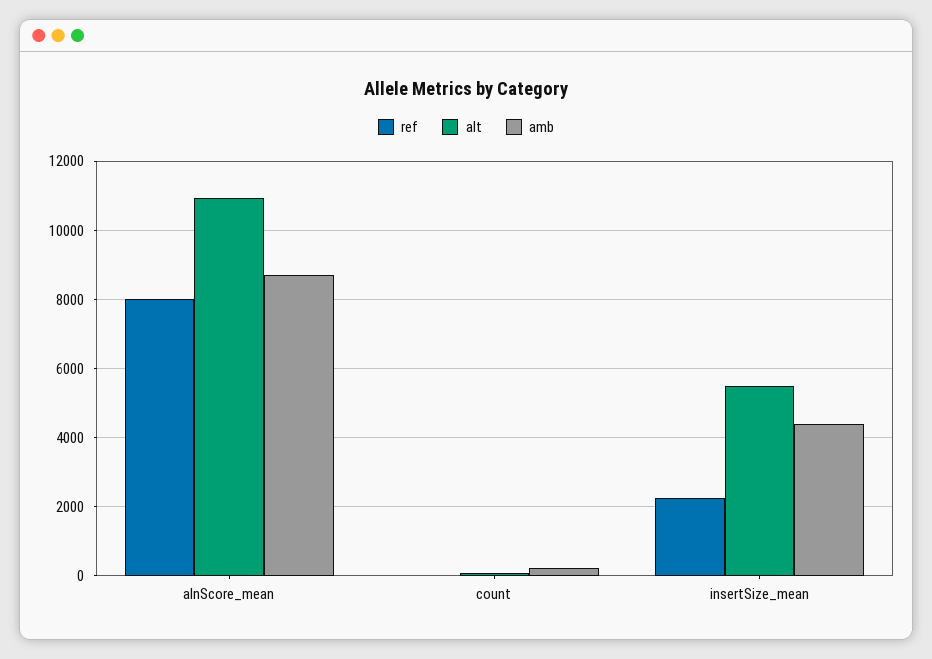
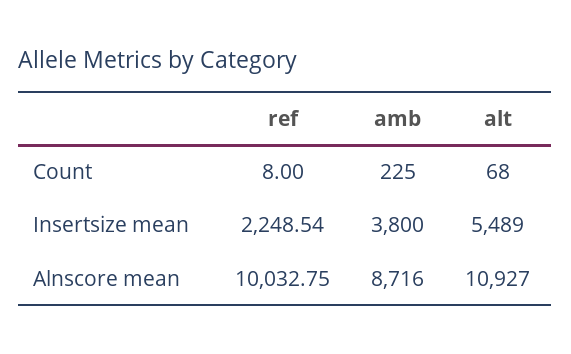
  {
    "ref": {
-     "alnScore_mean": 8000,
+     "alnScore_mean": 10032.75,
      "count": 8,
      "insertSize_mean": 2248.54
    },
    "alt": {
      "alnScore_mean": 10927,
      "count": 68,
      "insertSize_mean": 5489
    },
    "amb": {
      "alnScore_mean": 8716,
      "count": 225,
-     "insertSize_mean": 4400
+     "insertSize_mean": 3800
    }
  }

